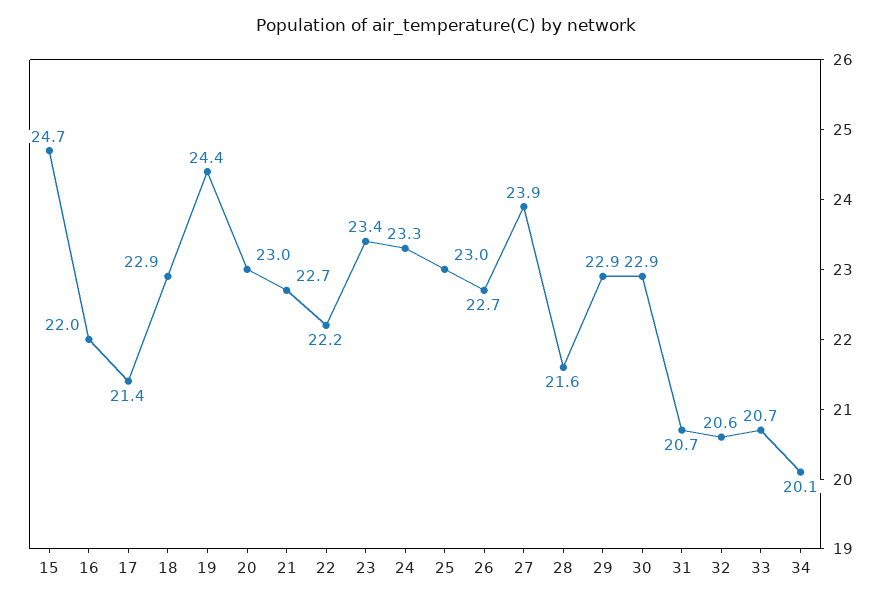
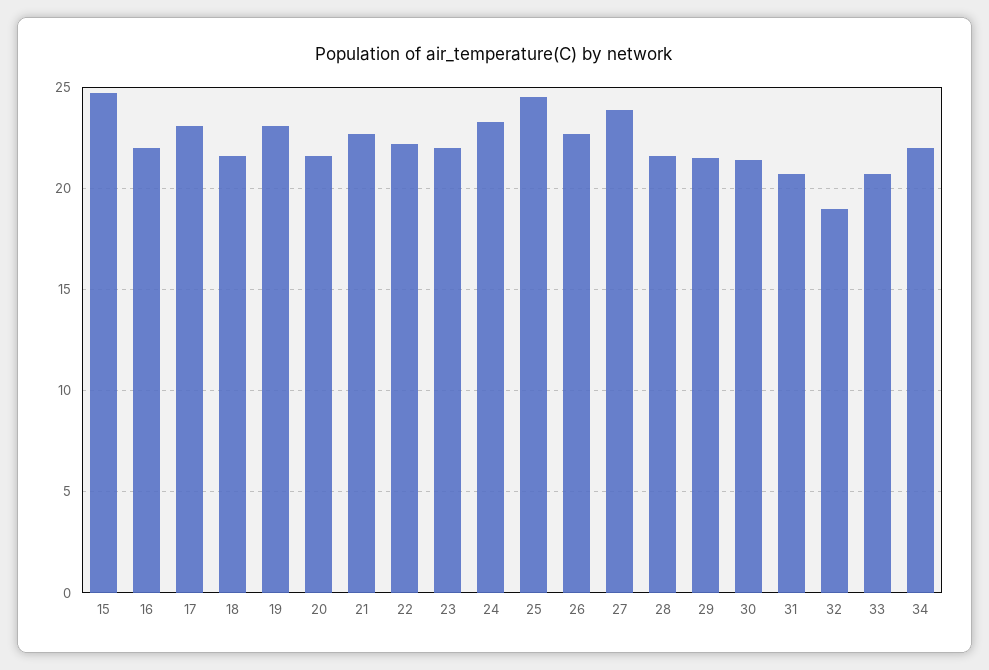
  {
    "15": 24.7,
    "16": 22,
-   "17": 21.4,
+   "17": 23,
-   "18": 22.9,
+   "18": 21.5,
-   "19": 24.4,
+   "19": 23,
-   "20": 23,
+   "20": 21.5,
    "21": 22.7,
    "22": 22.2,
-   "23": 23.4,
+   "23": 22,
    "24": 23.3,
-   "25": 23,
+   "25": 24.5,
    "26": 22.7,
    "27": 23.9,
    "28": 21.6,
-   "29": 22.9,
+   "29": 21.5,
-   "30": 22.9,
+   "30": 21.5,
    "31": 20.7,
-   "32": 20.6,
+   "32": 19,
    "33": 20.7,
-   "34": 20.1
+   "34": 22
  }

